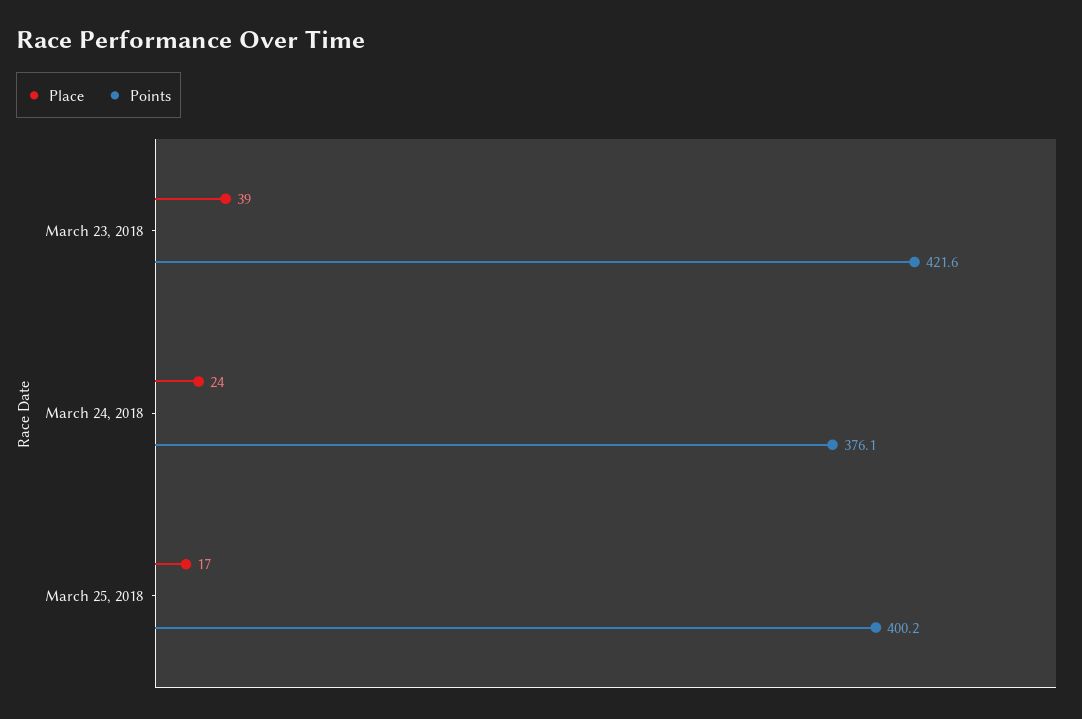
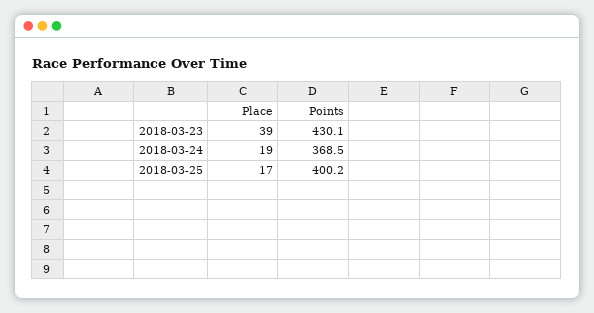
  {
    "Place": {
      "March 23, 2018": 39,
-     "March 24, 2018": 24,
+     "March 24, 2018": 19,
      "March 25, 2018": 17
    },
    "Points": {
-     "March 23, 2018": 421.6,
+     "March 23, 2018": 430.1,
-     "March 24, 2018": 376.1,
+     "March 24, 2018": 368.5,
      "March 25, 2018": 400.2
    }
  }

